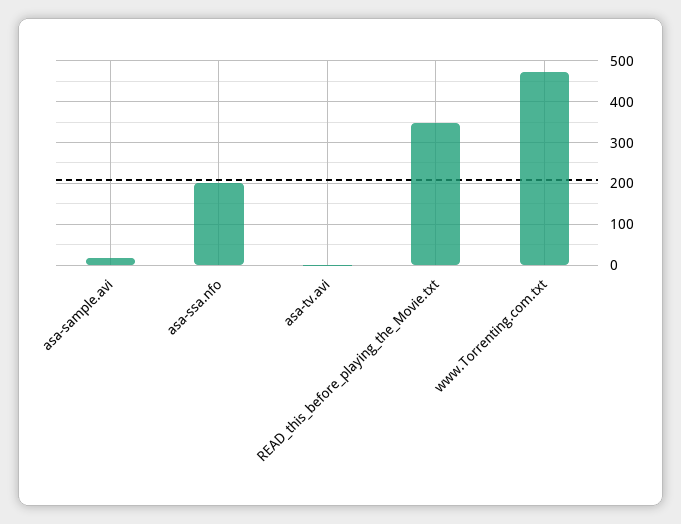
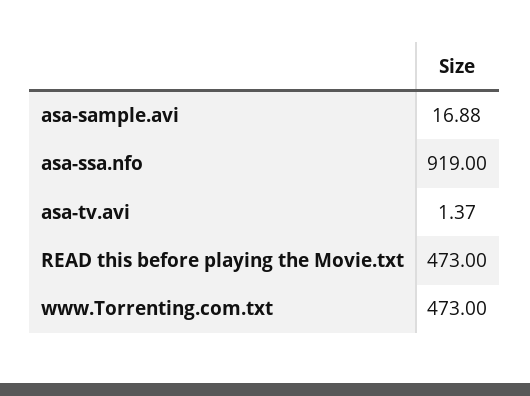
  {
    "asa-sample.avi": 16.88,
-   "asa-ssa.nfo": 200,
+   "asa-ssa.nfo": 919,
    "asa-tv.avi": 1.37,
-   "READ_this_before_playing_the_Movie.txt": 340,
+   "READ_this_before_playing_the_Movie.txt": 473,
    "www.Torrenting.com.txt": 473
  }

